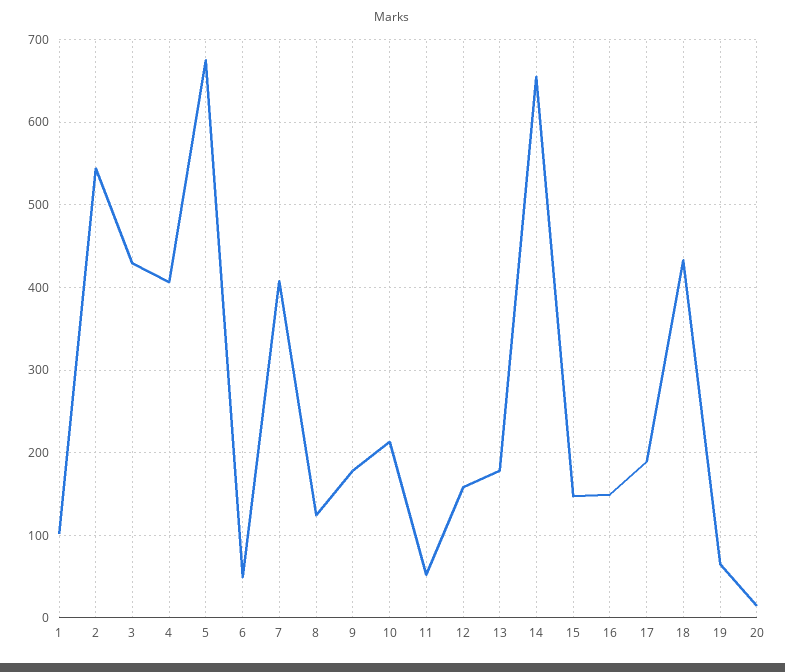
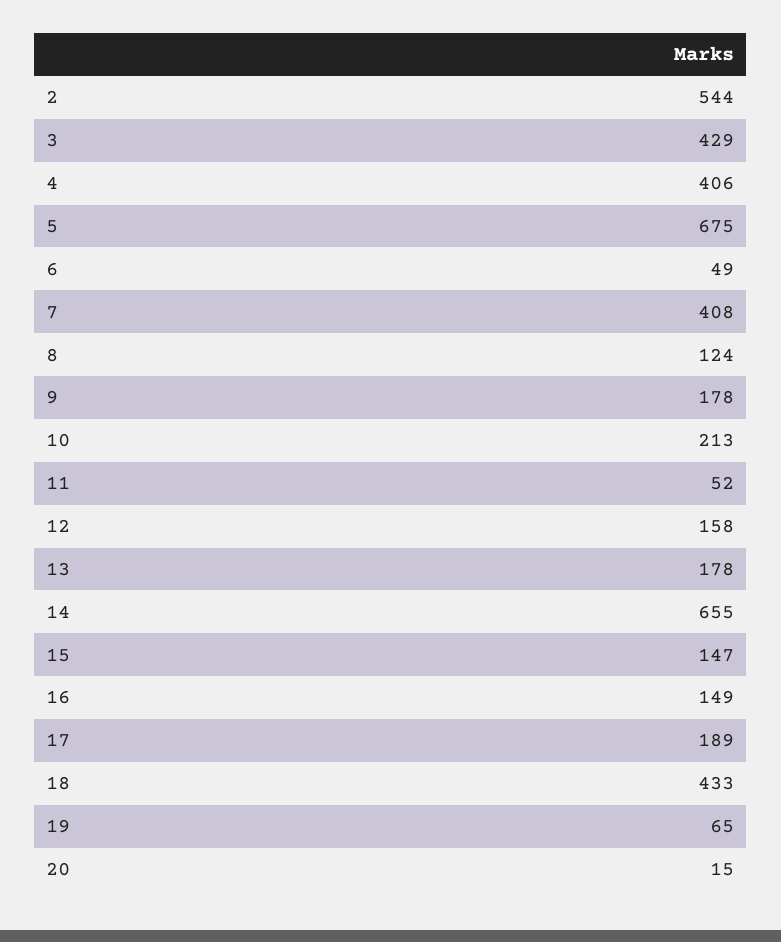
  {
-   "1": 100,
    "2": 544,
    "3": 429,
    "4": 406,
    "5": 675,
    "6": 49,
    "7": 408,
    "8": 124,
    "9": 178,
    "10": 213,
    "11": 52,
    "12": 158,
    "13": 178,
    "14": 655,
    "15": 147,
    "16": 149,
    "17": 189,
    "18": 433,
    "19": 65,
    "20": 15
  }

